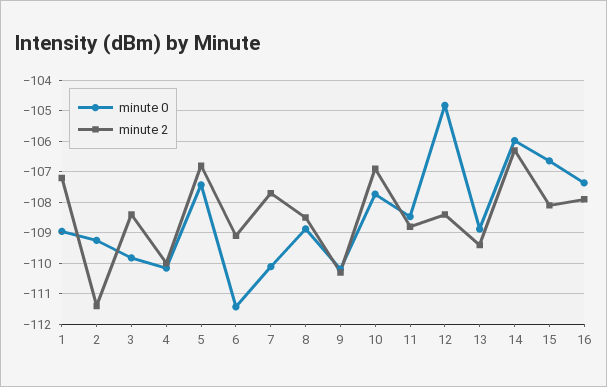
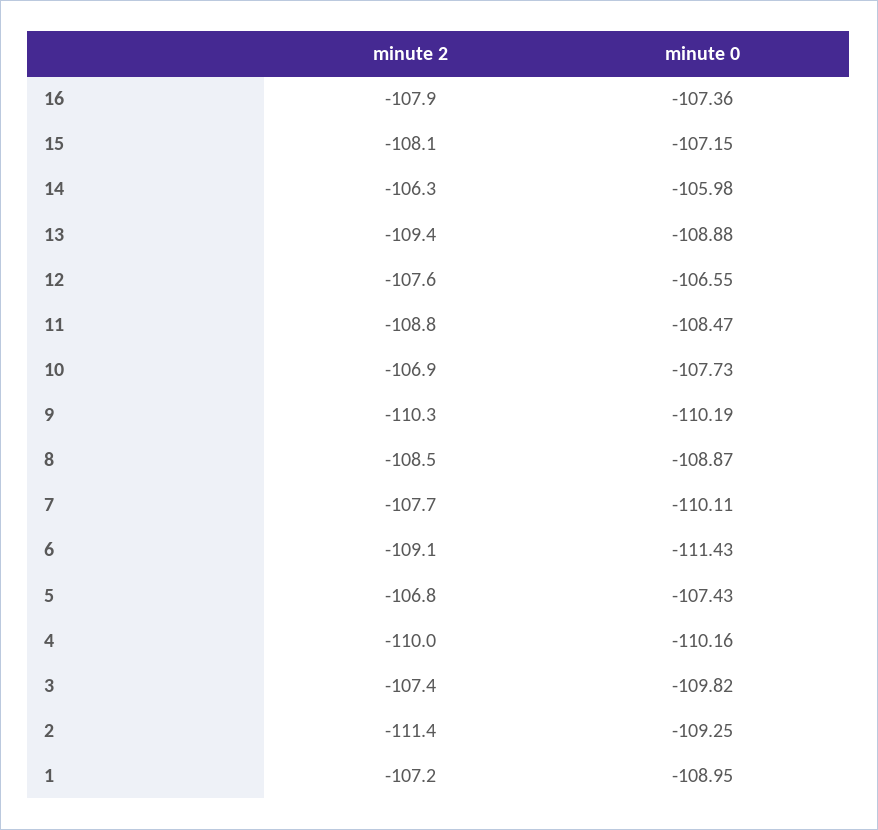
  {
    "minute 0": {
      "1": -108.95,
      "2": -109.25,
      "3": -109.82,
      "4": -110.16,
      "5": -107.43,
      "6": -111.43,
      "7": -110.11,
      "8": -108.87,
      "9": -110.19,
      "10": -107.73,
      "11": -108.47,
-     "12": -104.8,
+     "12": -106.55,
      "13": -108.88,
      "14": -105.98,
-     "15": -106.6,
+     "15": -107.15,
      "16": -107.36
    },
    "minute 2": {
      "1": -107.2,
      "2": -111.4,
-     "3": -108.4,
+     "3": -107.4,
      "4": -110,
      "5": -106.8,
      "6": -109.1,
      "7": -107.7,
      "8": -108.5,
      "9": -110.3,
      "10": -106.9,
      "11": -108.8,
-     "12": -108.4,
+     "12": -107.6,
      "13": -109.4,
      "14": -106.3,
      "15": -108.1,
      "16": -107.9
    }
  }

